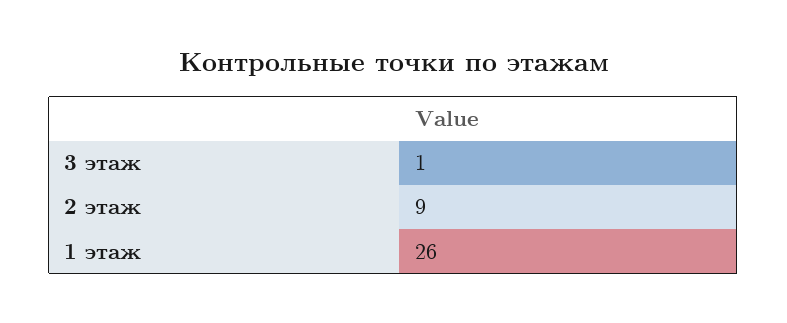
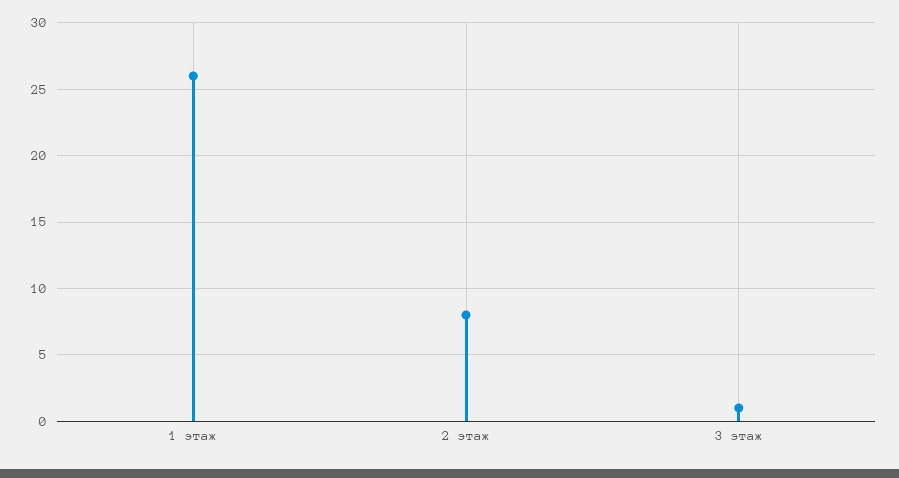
  {
    "3 этаж": 1,
-   "2 этаж": 9,
+   "2 этаж": 8,
    "1 этаж": 26
  }

